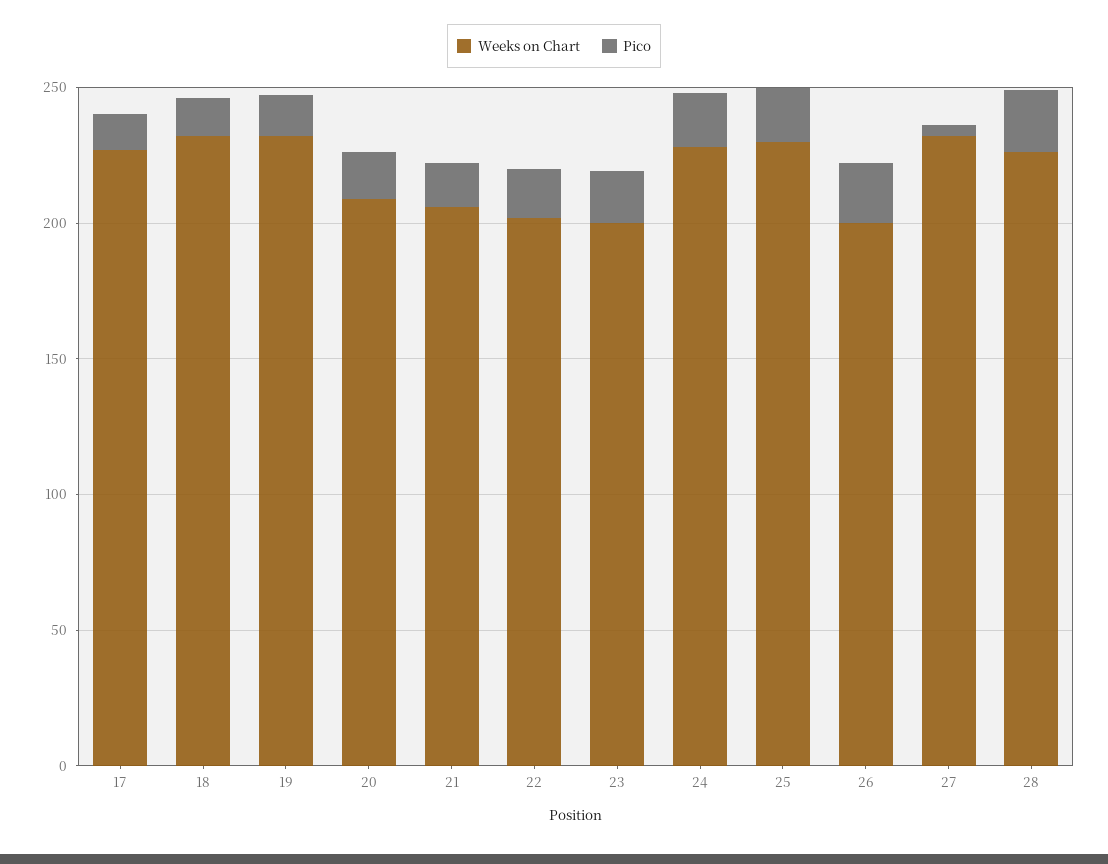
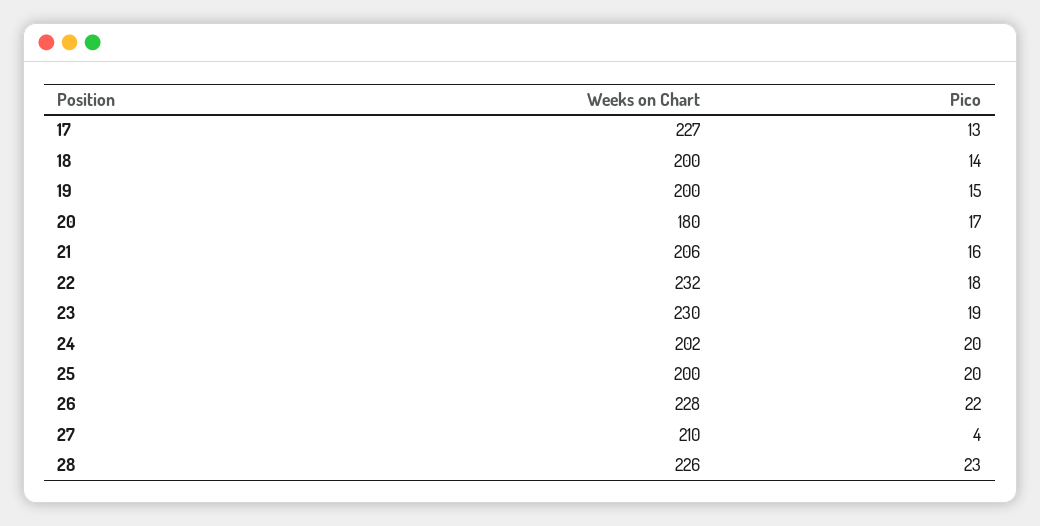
  {
    "Weeks on Chart": {
      "17": 227,
-     "18": 230,
+     "18": 200,
-     "19": 230,
+     "19": 200,
-     "20": 210,
+     "20": 180,
      "21": 206,
-     "22": 200,
+     "22": 232,
-     "23": 200,
+     "23": 230,
-     "24": 230,
+     "24": 202,
-     "25": 230,
+     "25": 200,
-     "26": 200,
+     "26": 228,
-     "27": 230,
+     "27": 210,
      "28": 226
    },
    "Pico": {
      "17": 13,
      "18": 14,
      "19": 15,
      "20": 17,
      "21": 16,
      "22": 18,
      "23": 19,
      "24": 20,
      "25": 20,
      "26": 22,
      "27": 4,
      "28": 23
    }
  }

